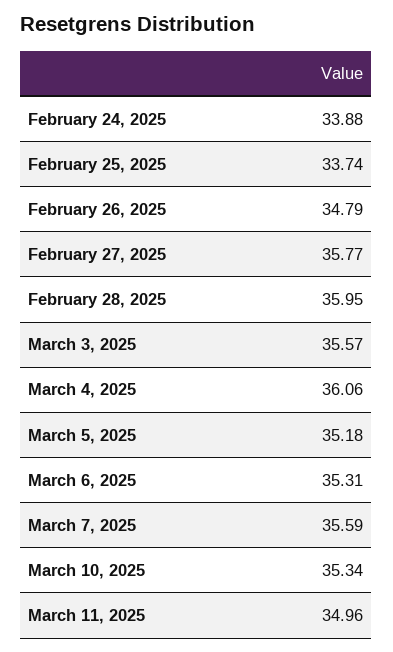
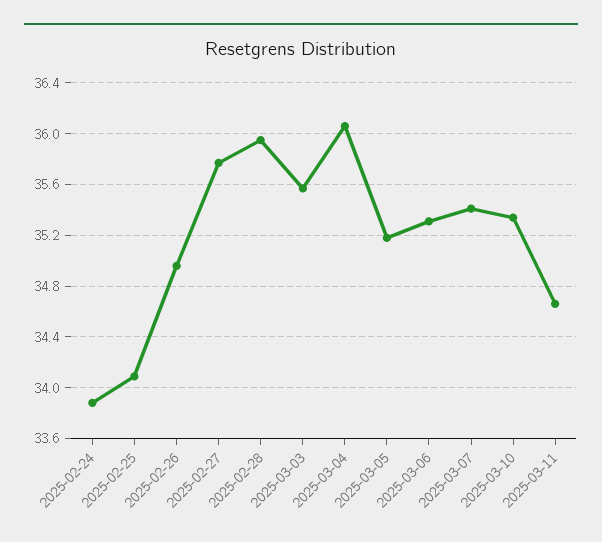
  {
    "February 24, 2025": 33.88,
-   "February 25, 2025": 33.74,
+   "February 25, 2025": 34.1,
-   "February 26, 2025": 34.79,
+   "February 26, 2025": 34.95,
    "February 27, 2025": 35.77,
    "February 28, 2025": 35.95,
    "March 3, 2025": 35.57,
    "March 4, 2025": 36.06,
    "March 5, 2025": 35.18,
    "March 6, 2025": 35.31,
-   "March 7, 2025": 35.59,
+   "March 7, 2025": 35.4,
    "March 10, 2025": 35.34,
-   "March 11, 2025": 34.96
+   "March 11, 2025": 34.65
  }

